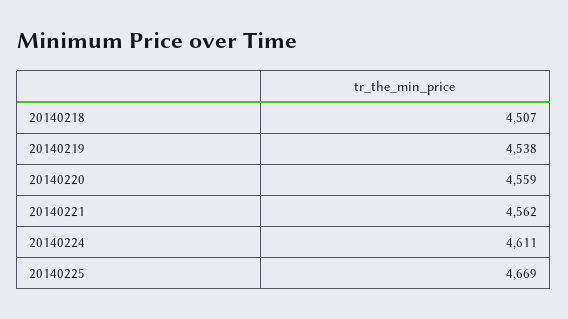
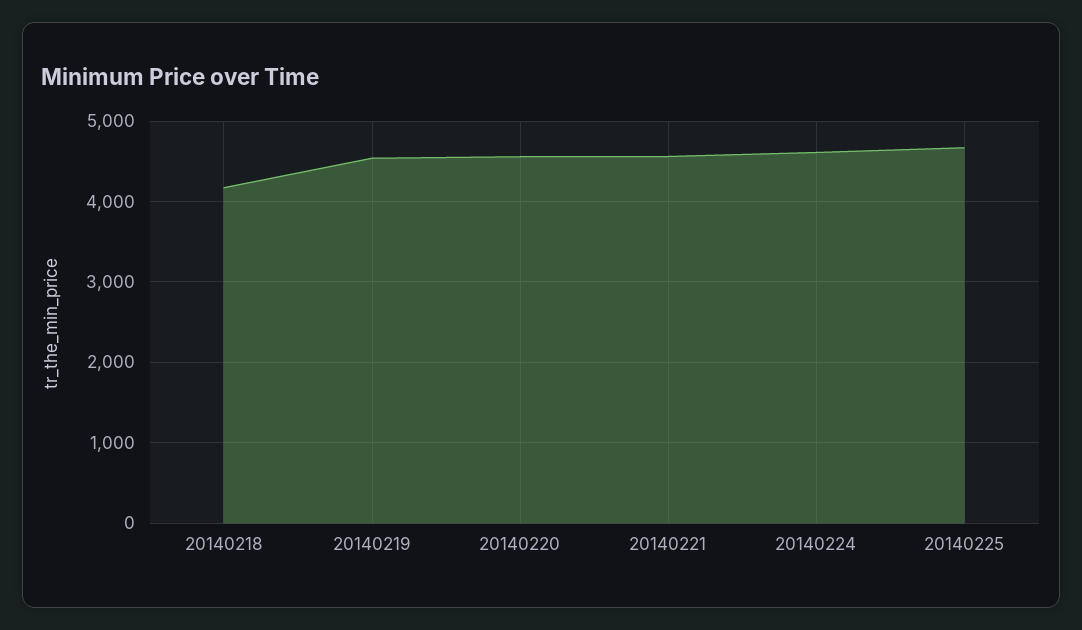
  {
-   "20140218": 4507,
+   "20140218": 4200,
    "20140219": 4538,
    "20140220": 4559,
    "20140221": 4562,
    "20140224": 4611,
    "20140225": 4669
  }

